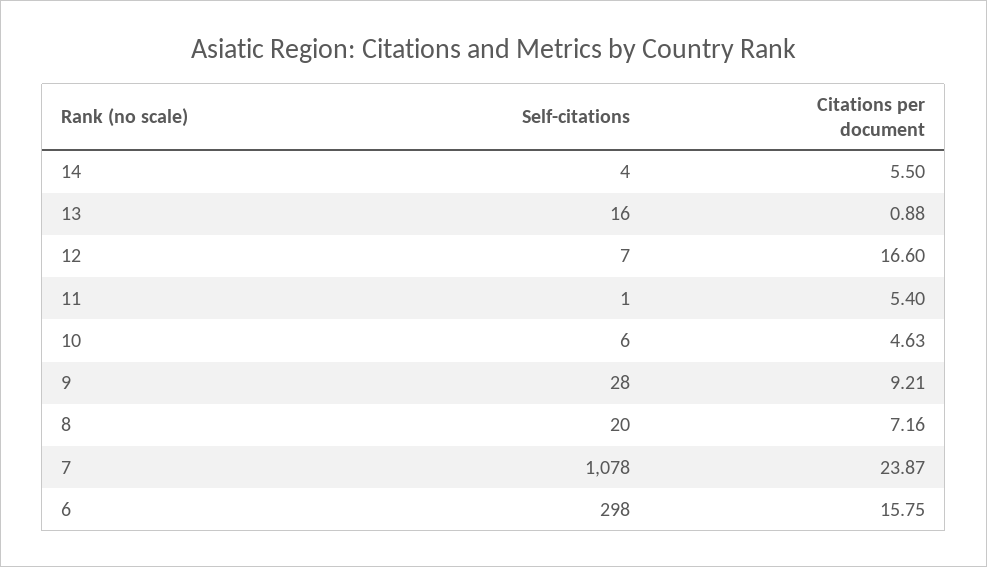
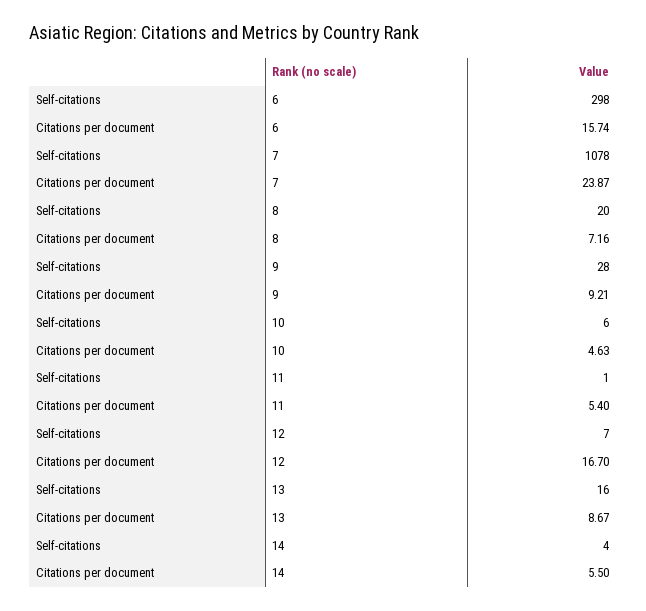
  {
    "Self-citations": {
      "14": 4,
      "13": 16,
      "12": 7,
      "11": 1,
      "10": 6,
      "9": 28,
      "8": 20,
      "7": 1078,
      "6": 298
    },
    "Citations per document": {
      "14": 5.5,
-     "13": 0.88,
+     "13": 8.67,
-     "12": 16.6,
+     "12": 16.7,
      "11": 5.4,
      "10": 4.63,
      "9": 9.21,
      "8": 7.16,
      "7": 23.87,
-     "6": 15.75
+     "6": 15.74
    }
  }

